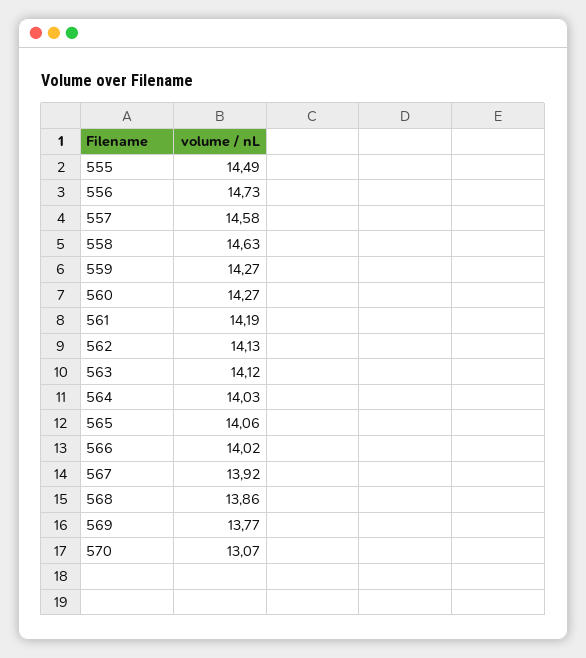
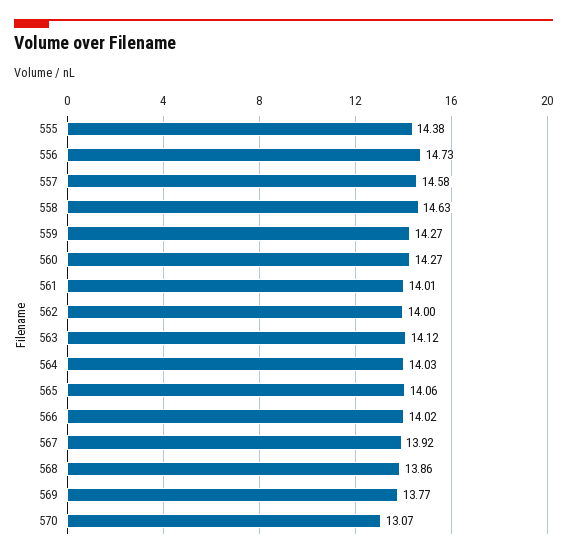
  {
-   "555": 14.49,
+   "555": 14.38,
    "556": 14.73,
    "557": 14.58,
    "558": 14.63,
    "559": 14.27,
    "560": 14.27,
-   "561": 14.19,
+   "561": 14.01,
-   "562": 14.13,
+   "562": 14,
    "563": 14.12,
    "564": 14.03,
    "565": 14.06,
    "566": 14.02,
    "567": 13.92,
    "568": 13.86,
    "569": 13.77,
    "570": 13.07
  }

